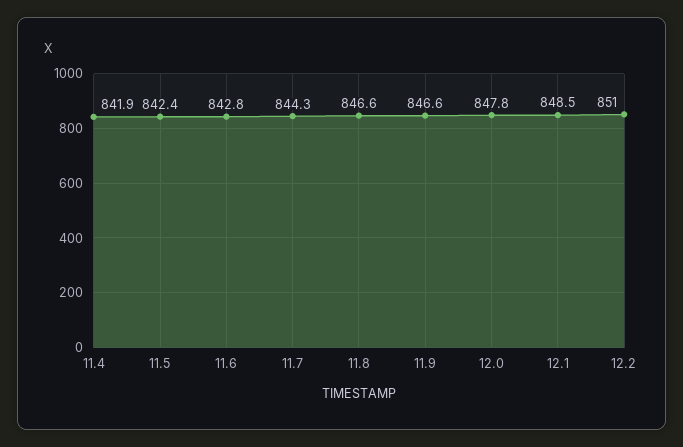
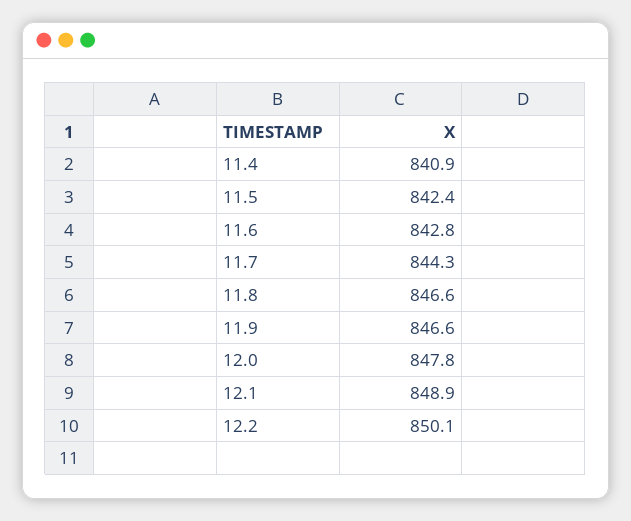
  {
-   "11.4": 841.9,
+   "11.4": 840.9,
    "11.5": 842.4,
    "11.6": 842.8,
    "11.7": 844.3,
    "11.8": 846.6,
    "11.9": 846.6,
    "12.0": 847.8,
-   "12.1": 848.5,
+   "12.1": 848.9,
-   "12.2": 851
+   "12.2": 850.1
  }

